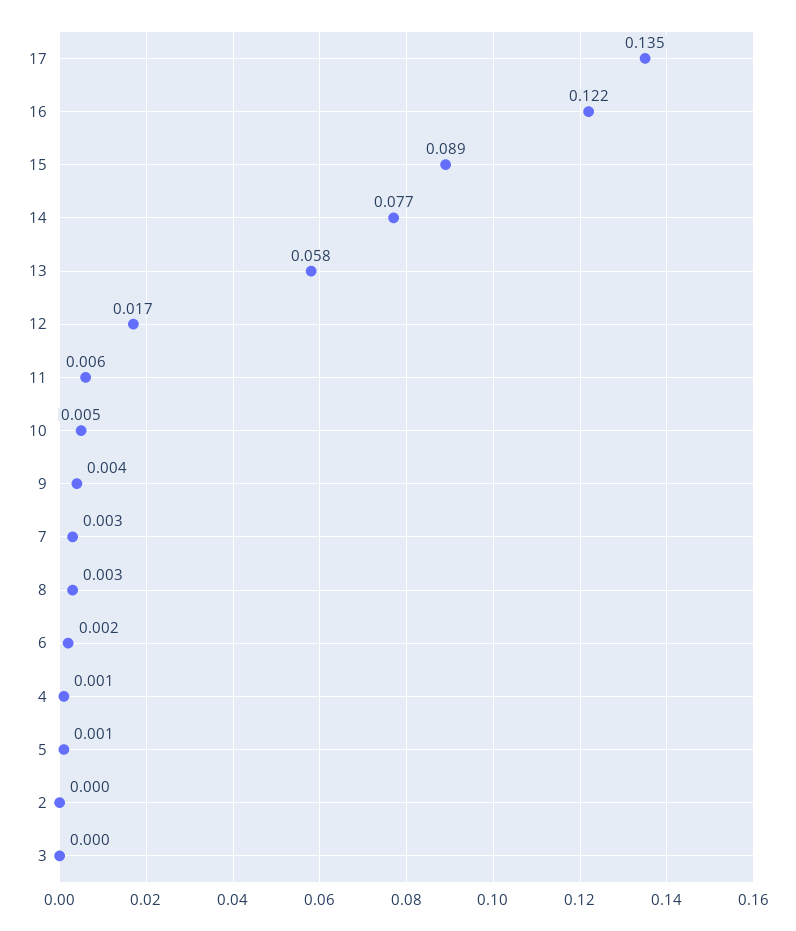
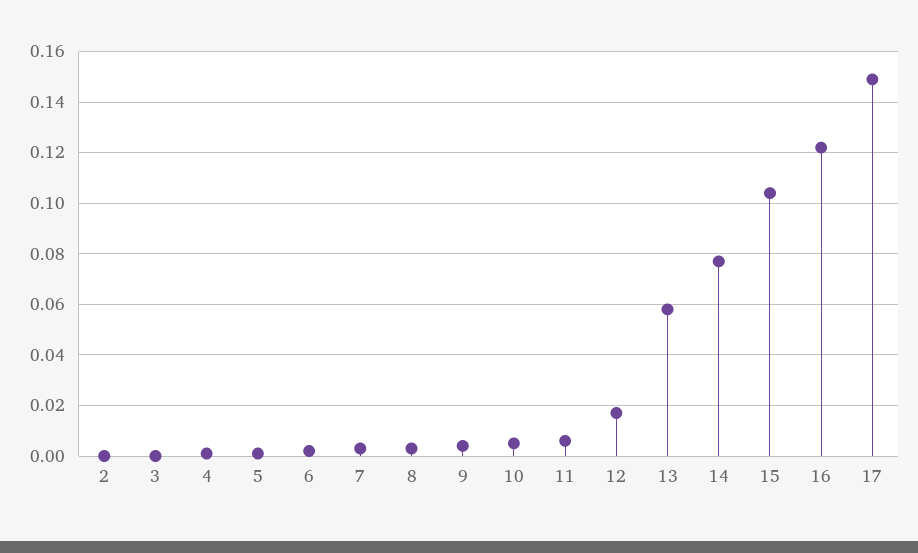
  {
-   "17": 0.135,
+   "17": 0.15,
    "16": 0.122,
-   "15": 0.089,
+   "15": 0.105,
    "14": 0.077,
    "13": 0.058,
    "12": 0.017,
    "11": 0.006,
    "10": 0.005,
    "9": 0.004,
    "7": 0.003,
    "8": 0.003,
    "6": 0.002,
    "4": 0.001,
    "5": 0.001,
    "2": 0,
    "3": 0
  }

